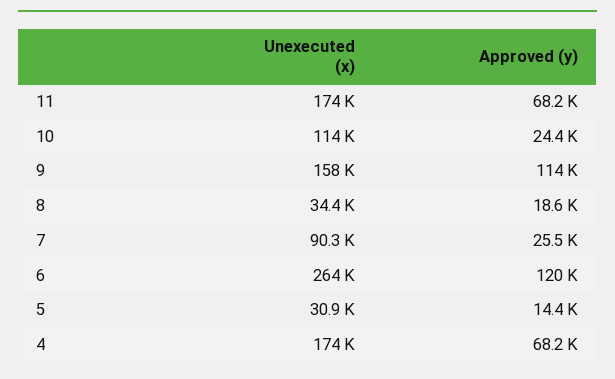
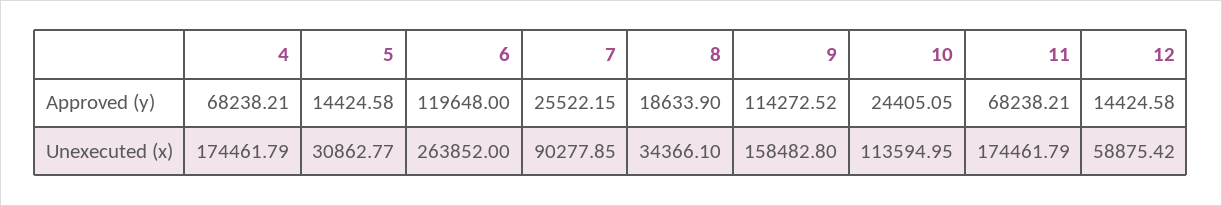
  {
    "Unexecuted (x)": {
      "11": 174461.79,
      "10": 113594.95,
      "9": 158482.8,
      "8": 34366.1,
      "7": 90277.85,
      "6": 263852,
      "5": 30862.77,
-     "4": 174461.79
+     "4": 174461.79,
+     "12": 58875.42
    },
    "Approved (y)": {
      "11": 68238.21,
      "10": 24405.05,
      "9": 114272.52,
      "8": 18633.9,
      "7": 25522.15,
      "6": 119648,
      "5": 14424.58,
-     "4": 68238.21
+     "4": 68238.21,
+     "12": 14424.58
    }
  }

